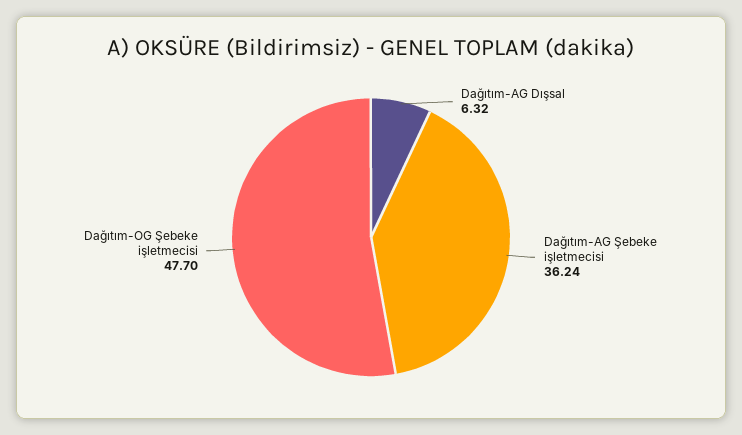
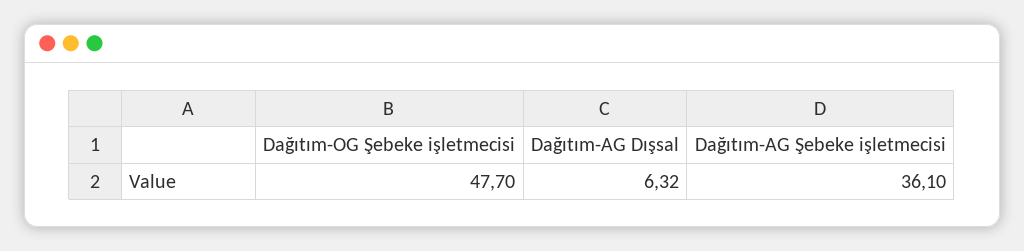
  {
    "Dağıtım-AG Dışsal": 6.32,
-   "Dağıtım-AG Şebeke işletmecisi": 36.24,
+   "Dağıtım-AG Şebeke işletmecisi": 36.1,
    "Dağıtım-OG Şebeke işletmecisi": 47.7
  }

